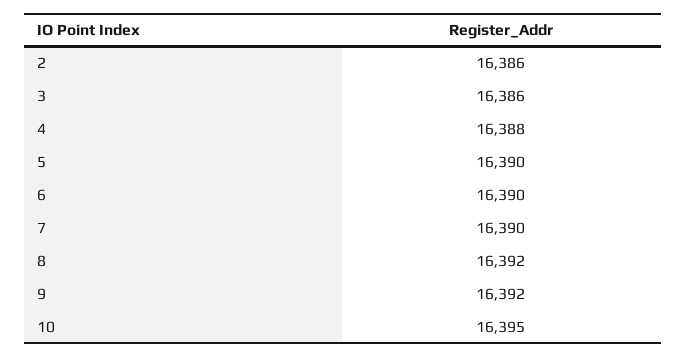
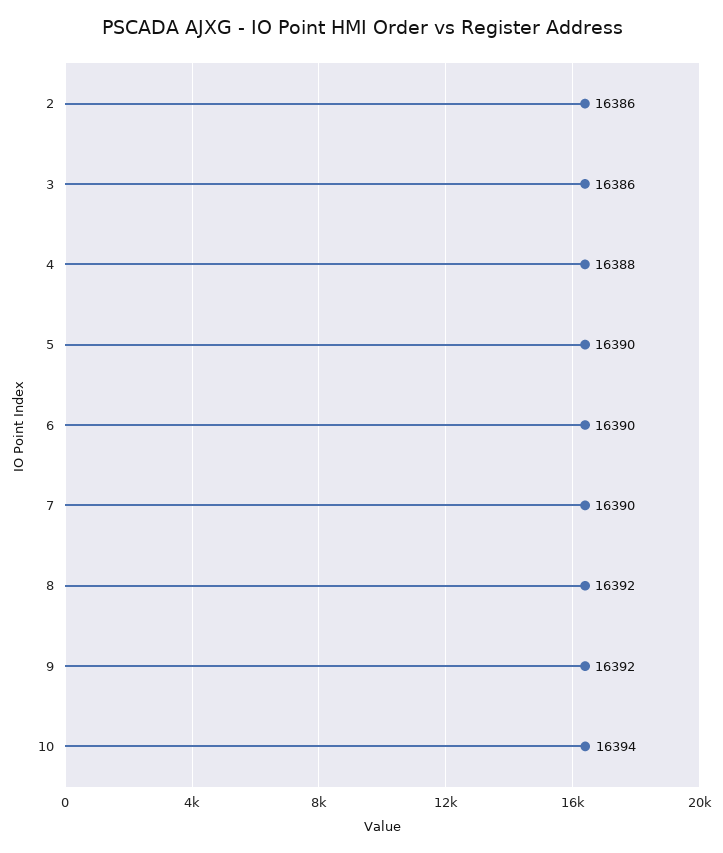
  {
    "2": 16386,
    "3": 16386,
    "4": 16388,
    "5": 16390,
    "6": 16390,
    "7": 16390,
    "8": 16392,
    "9": 16392,
-   "10": 16395
+   "10": 16394
  }

